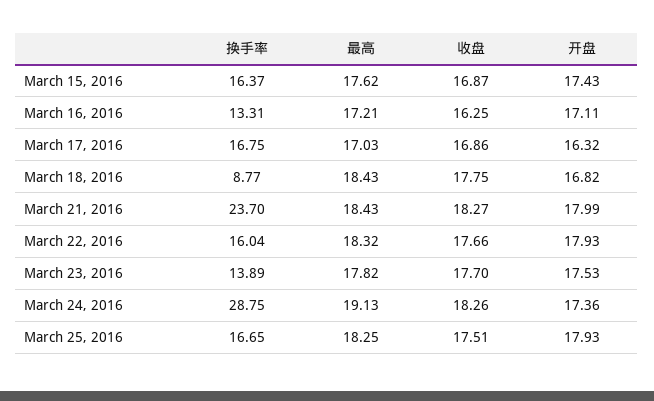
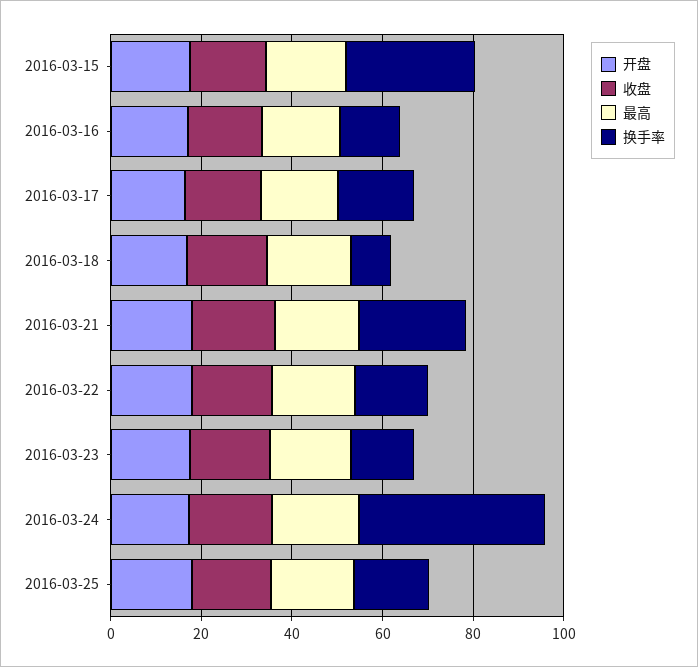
  {
    "换手率": {
-     "March 15, 2016": 16.37,
+     "March 15, 2016": 30,
      "March 16, 2016": 13.31,
      "March 17, 2016": 16.75,
      "March 18, 2016": 8.77,
      "March 21, 2016": 23.7,
      "March 22, 2016": 16.04,
      "March 23, 2016": 13.89,
-     "March 24, 2016": 28.75,
+     "March 24, 2016": 40,
      "March 25, 2016": 16.65
    },
    "最高": {
      "March 15, 2016": 17.62,
      "March 16, 2016": 17.21,
      "March 17, 2016": 17.03,
      "March 18, 2016": 18.43,
      "March 21, 2016": 18.43,
      "March 22, 2016": 18.32,
      "March 23, 2016": 17.82,
      "March 24, 2016": 19.13,
      "March 25, 2016": 18.25
    },
    "收盘": {
      "March 15, 2016": 16.87,
      "March 16, 2016": 16.25,
      "March 17, 2016": 16.86,
      "March 18, 2016": 17.75,
      "March 21, 2016": 18.27,
      "March 22, 2016": 17.66,
      "March 23, 2016": 17.7,
      "March 24, 2016": 18.26,
      "March 25, 2016": 17.51
    },
    "开盘": {
      "March 15, 2016": 17.43,
      "March 16, 2016": 17.11,
      "March 17, 2016": 16.32,
      "March 18, 2016": 16.82,
      "March 21, 2016": 17.99,
      "March 22, 2016": 17.93,
      "March 23, 2016": 17.53,
      "March 24, 2016": 17.36,
      "March 25, 2016": 17.93
    }
  }

